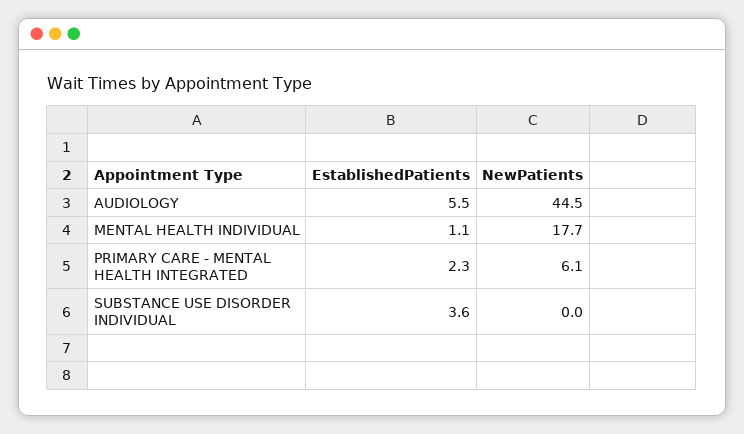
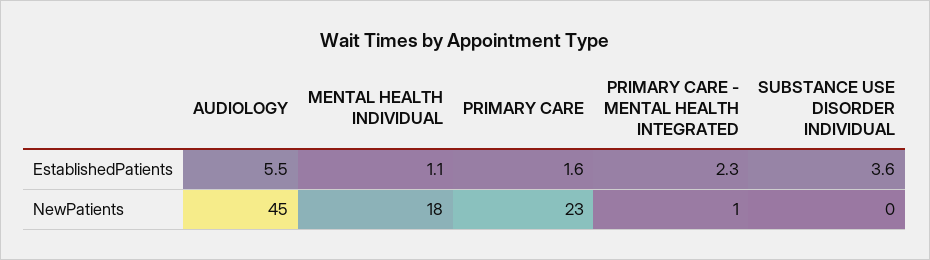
  {
    "EstablishedPatients": {
      "AUDIOLOGY": 5.5,
      "MENTAL HEALTH INDIVIDUAL": 1.1,
      "PRIMARY CARE - MENTAL HEALTH INTEGRATED": 2.3,
-     "SUBSTANCE USE DISORDER INDIVIDUAL": 3.6
+     "SUBSTANCE USE DISORDER INDIVIDUAL": 3.6,
+     "PRIMARY CARE": 1.6
    },
    "NewPatients": {
      "AUDIOLOGY": 44.5,
      "MENTAL HEALTH INDIVIDUAL": 17.7,
-     "PRIMARY CARE - MENTAL HEALTH INTEGRATED": 6.1,
+     "PRIMARY CARE - MENTAL HEALTH INTEGRATED": 1,
-     "SUBSTANCE USE DISORDER INDIVIDUAL": 0
+     "SUBSTANCE USE DISORDER INDIVIDUAL": 0,
+     "PRIMARY CARE": 23
    }
  }

